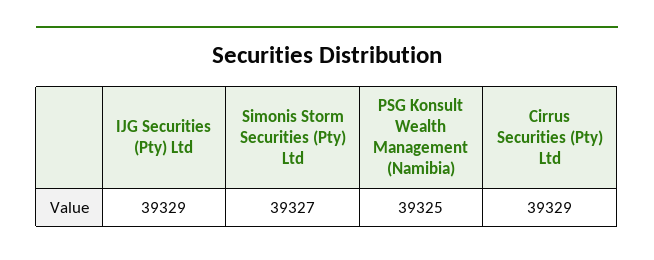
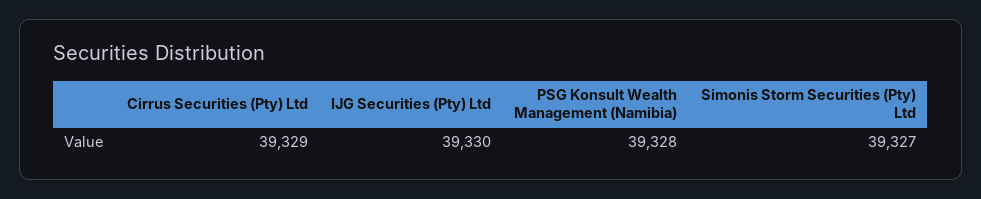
  {
-   "IJG Securities (Pty) Ltd": 39329,
+   "IJG Securities (Pty) Ltd": 39330,
    "Simonis Storm Securities (Pty) Ltd": 39327,
-   "PSG Konsult Wealth Management (Namibia)": 39325,
+   "PSG Konsult Wealth Management (Namibia)": 39328,
    "Cirrus Securities (Pty) Ltd": 39329
  }

